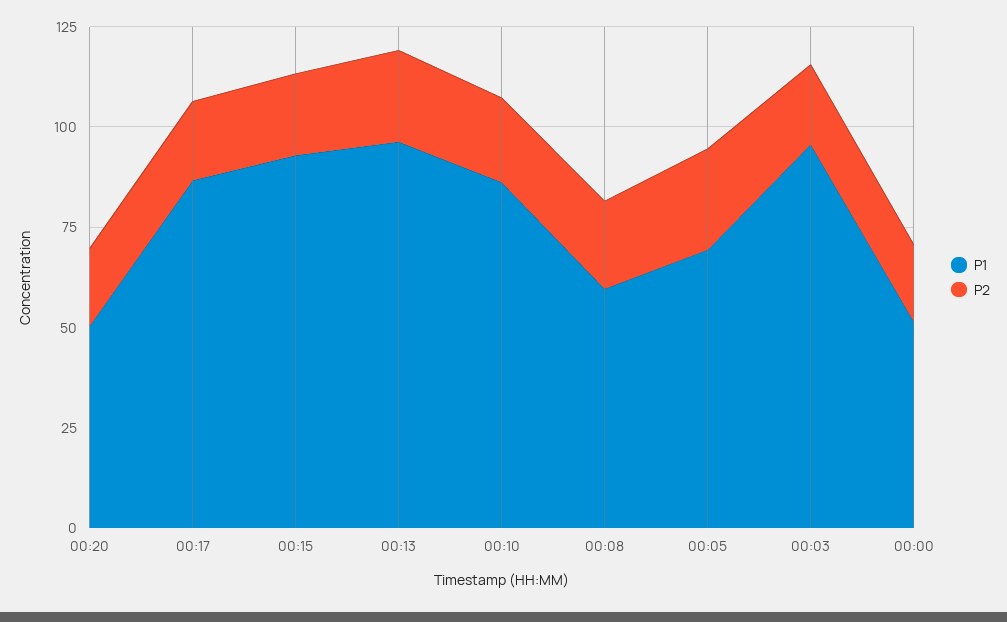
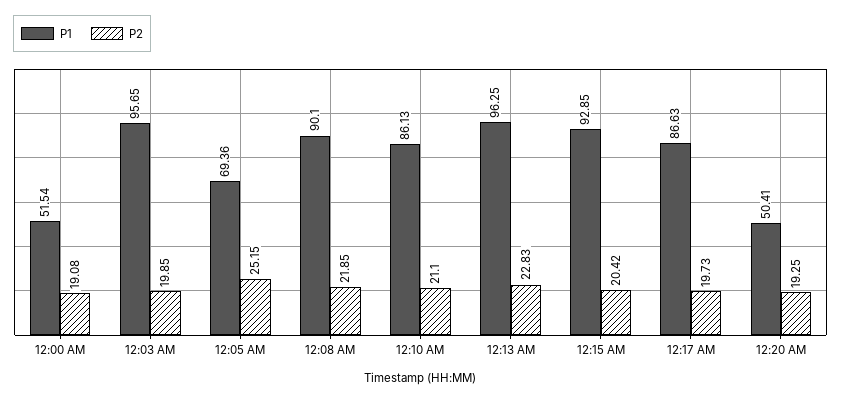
  {
    "P1": {
      "00:20": 50.41,
      "00:17": 86.63,
      "00:15": 92.85,
      "00:13": 96.25,
      "00:10": 86.13,
-     "00:08": 60,
+     "00:08": 90.1,
      "00:05": 69.36,
      "00:03": 95.65,
      "00:00": 51.54
    },
    "P2": {
      "00:20": 19.25,
      "00:17": 19.73,
      "00:15": 20.42,
      "00:13": 22.83,
      "00:10": 21.1,
      "00:08": 21.85,
      "00:05": 25.15,
      "00:03": 19.85,
      "00:00": 19.08
    }
  }

